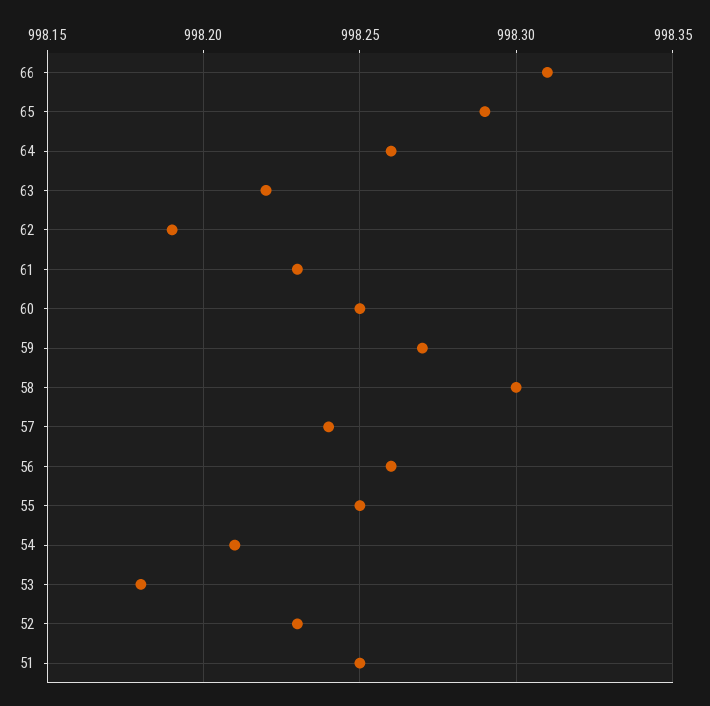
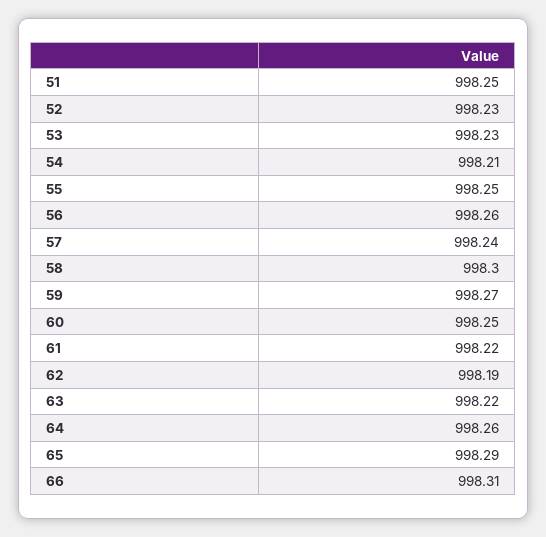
  {
    "66": 998.31,
    "65": 998.29,
    "64": 998.26,
    "63": 998.22,
    "62": 998.19,
-   "61": 998.23,
+   "61": 998.22,
    "60": 998.25,
    "59": 998.27,
    "58": 998.3,
    "57": 998.24,
    "56": 998.26,
    "55": 998.25,
    "54": 998.21,
-   "53": 998.18,
+   "53": 998.23,
    "52": 998.23,
    "51": 998.25
  }

